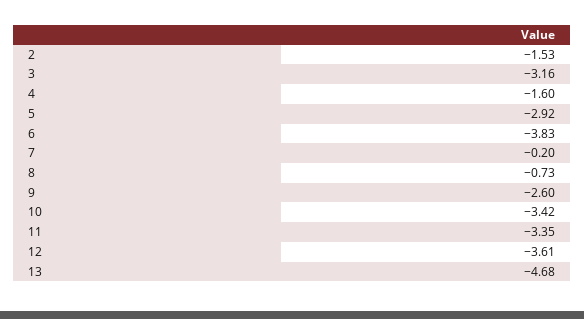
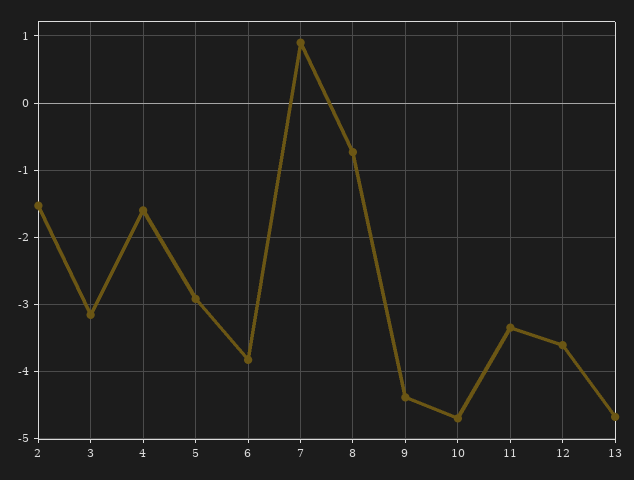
  {
    "2": -1.53,
    "3": -3.16,
    "4": -1.6,
    "5": -2.92,
    "6": -3.83,
-   "7": -0.2,
+   "7": 0.9,
    "8": -0.73,
-   "9": -2.6,
+   "9": -4.4,
-   "10": -3.42,
+   "10": -4.7,
    "11": -3.35,
    "12": -3.61,
    "13": -4.68
  }

